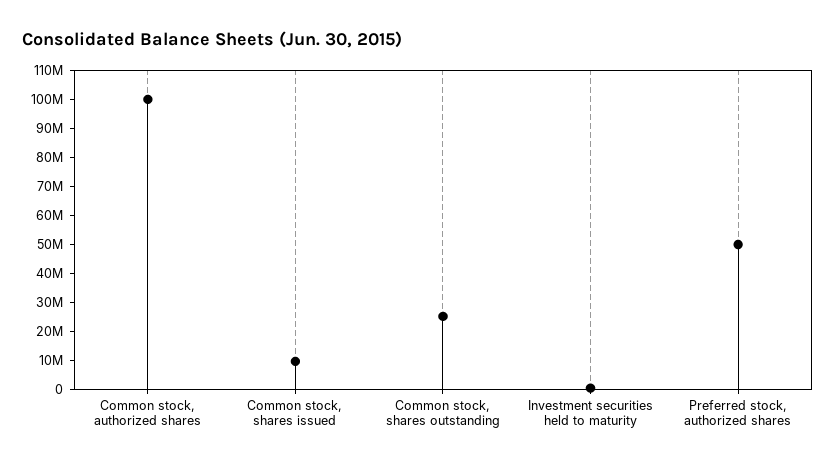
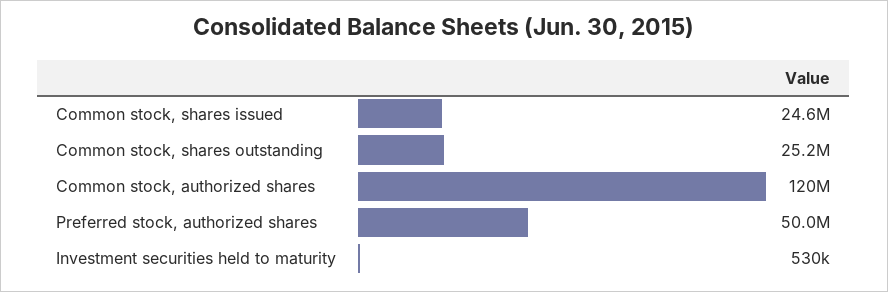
  {
-   "Common stock, authorized shares": 100000000,
+   "Common stock, authorized shares": 120000000,
-   "Common stock, shares issued": 10000000,
+   "Common stock, shares issued": 24600000,
    "Common stock, shares outstanding": 25200000,
    "Investment securities held to maturity": 530000,
    "Preferred stock, authorized shares": 50000000
  }

